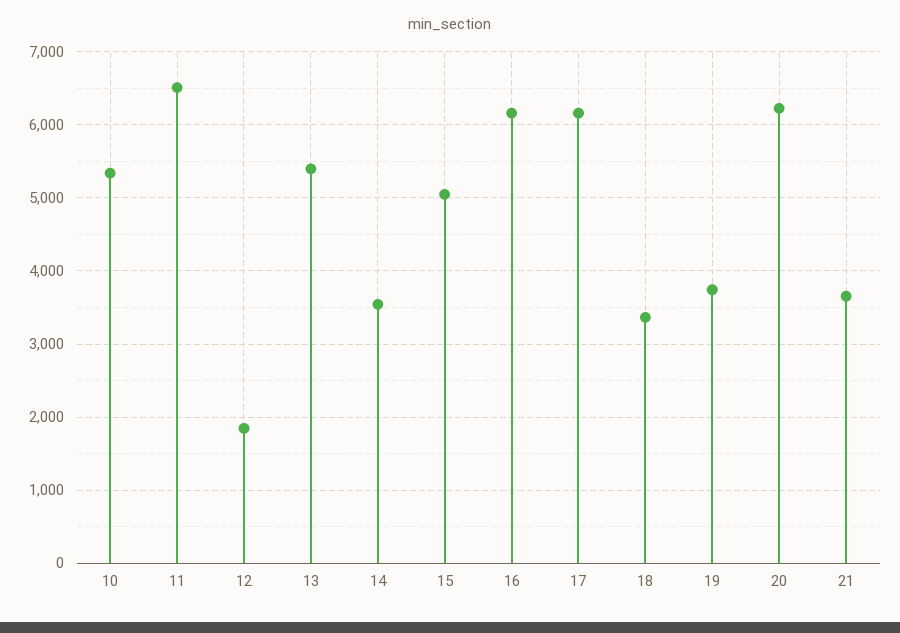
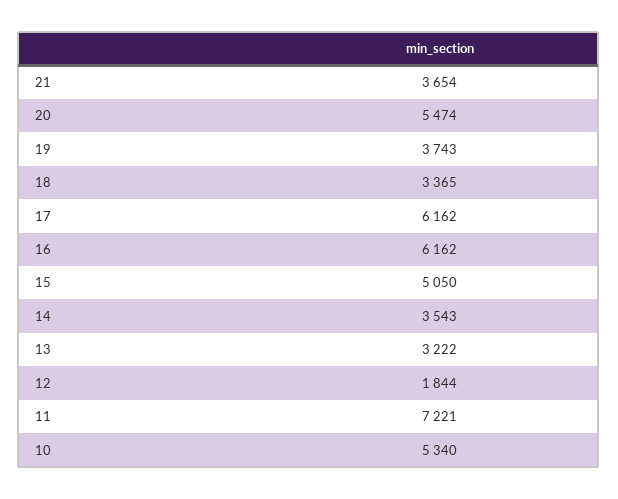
  {
    "10": 5340,
-   "11": 6500,
+   "11": 7221,
    "12": 1844,
-   "13": 5400,
+   "13": 3222,
    "14": 3543,
    "15": 5050,
    "16": 6162,
    "17": 6162,
    "18": 3365,
    "19": 3743,
-   "20": 6200,
+   "20": 5474,
    "21": 3654
  }

